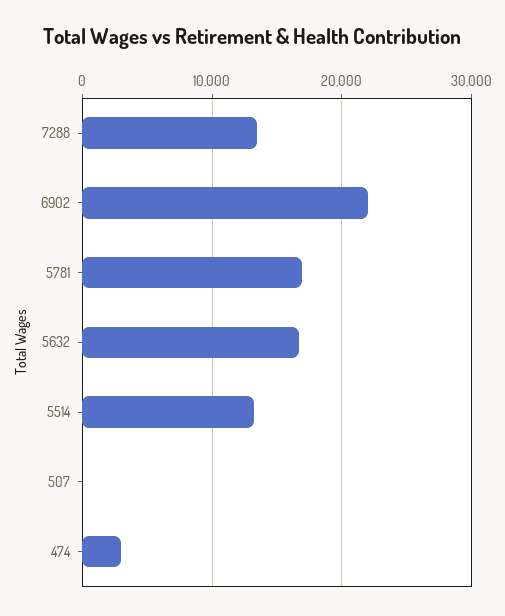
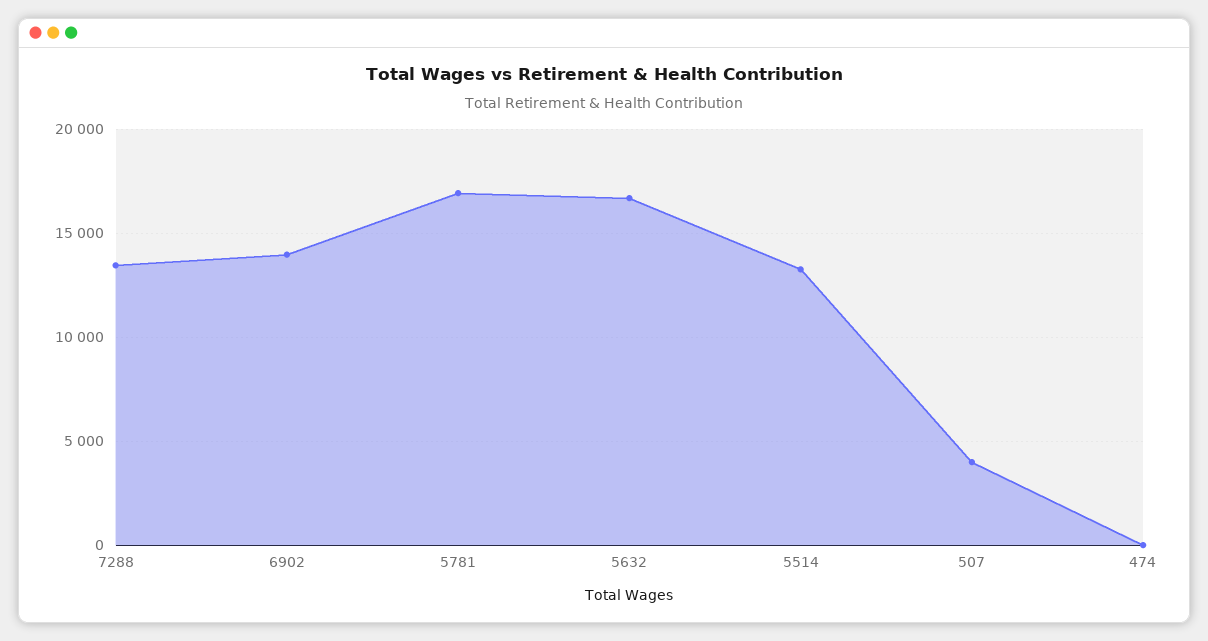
  {
    "7288": 13500,
-   "6902": 22000,
+   "6902": 14000,
    "5781": 17000,
    "5632": 16500,
    "5514": 13500,
-   "507": 0,
+   "507": 4000,
-   "474": 3000
+   "474": 0
  }

